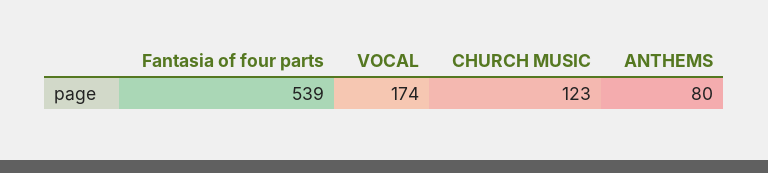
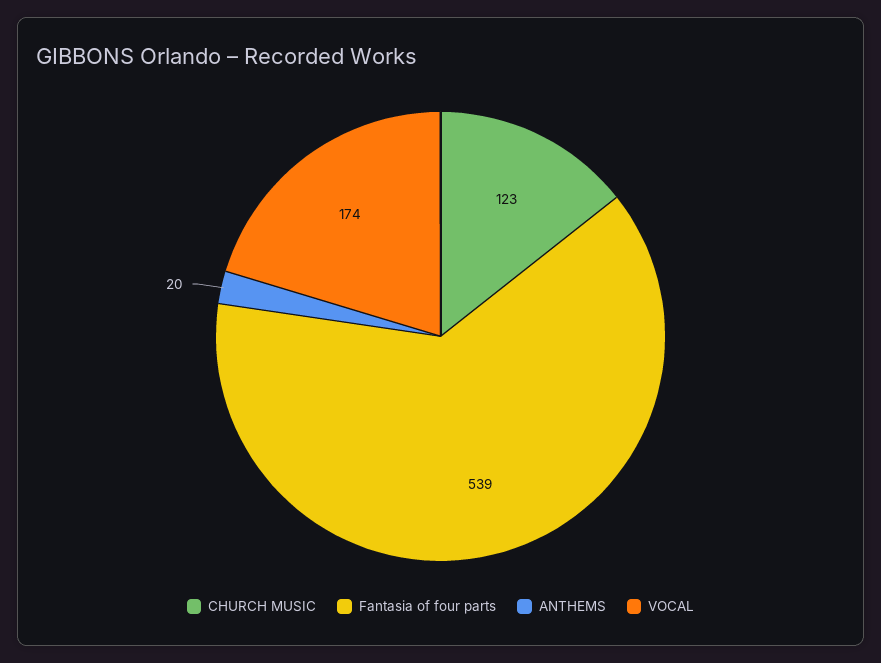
  {
    "Fantasia of four parts": 539,
    "VOCAL": 174,
    "CHURCH MUSIC": 123,
-   "ANTHEMS": 80
+   "ANTHEMS": 20
  }

